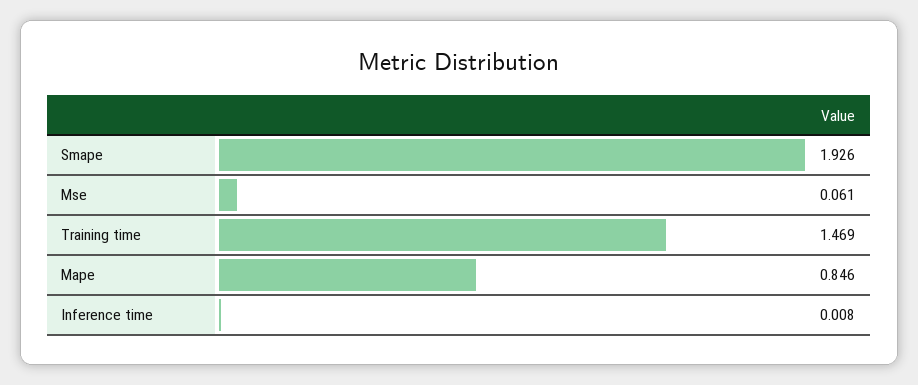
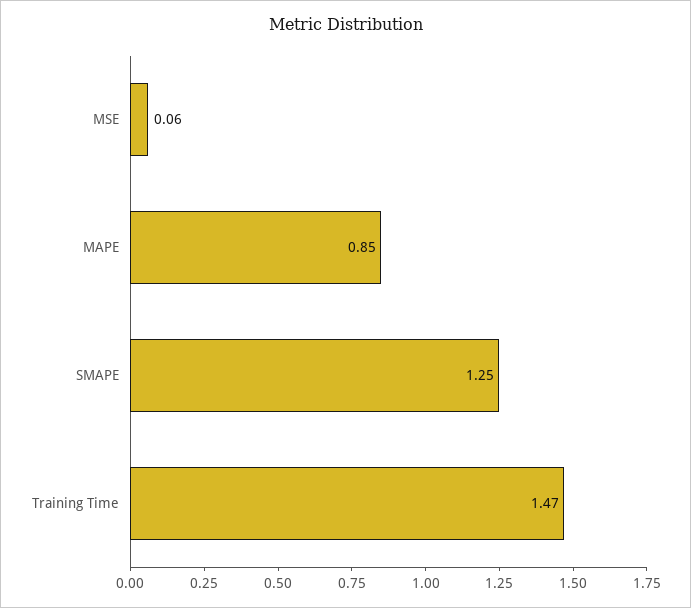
  {
-   "Smape": 1.926,
+   "Smape": 1.25,
    "Mse": 0.061,
    "Training time": 1.469,
-   "Mape": 0.846,
+   "Mape": 0.846
-   "Inference time": 0.008
  }

